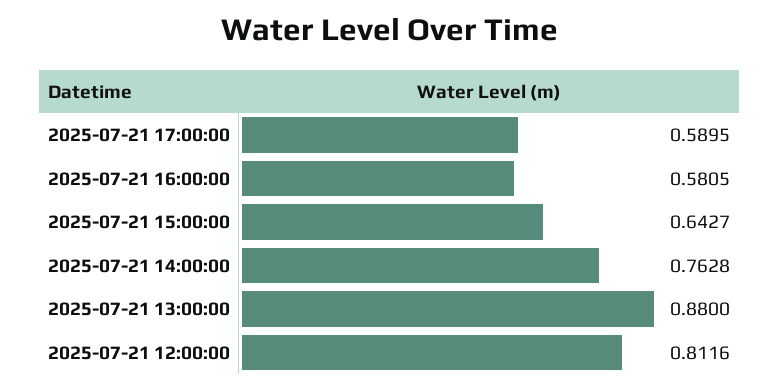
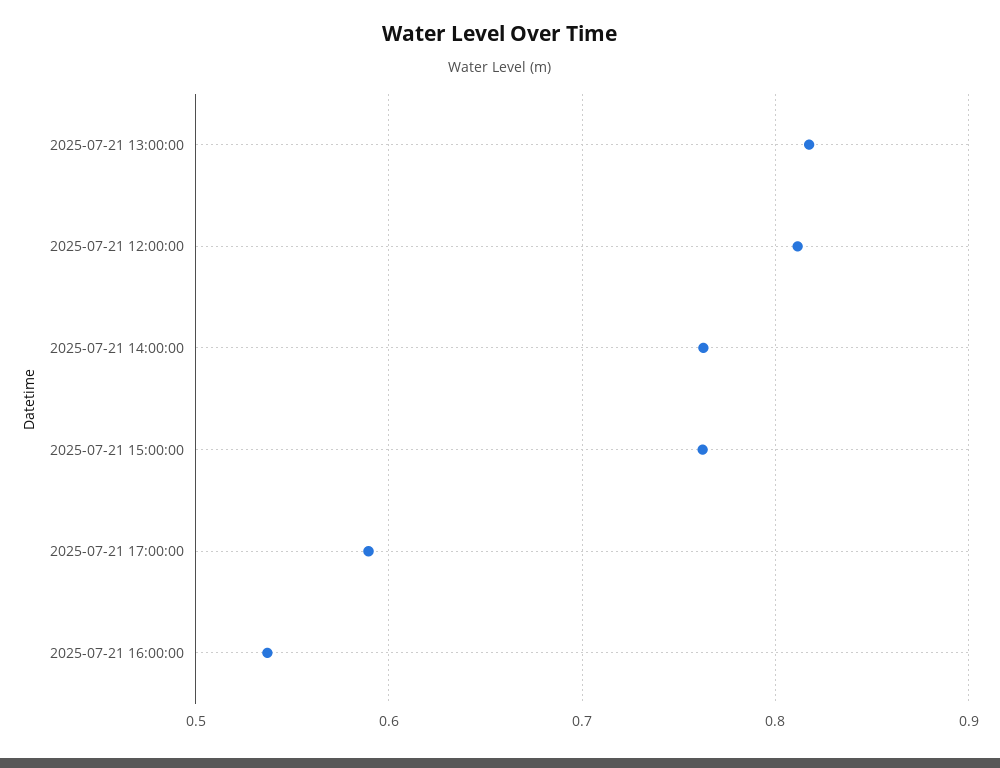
  {
    "2025-07-21 17:00:00": 0.5895,
-   "2025-07-21 16:00:00": 0.5805,
+   "2025-07-21 16:00:00": 0.54,
-   "2025-07-21 15:00:00": 0.6427,
+   "2025-07-21 15:00:00": 0.76,
    "2025-07-21 14:00:00": 0.7628,
-   "2025-07-21 13:00:00": 0.88,
+   "2025-07-21 13:00:00": 0.82,
    "2025-07-21 12:00:00": 0.8116
  }

